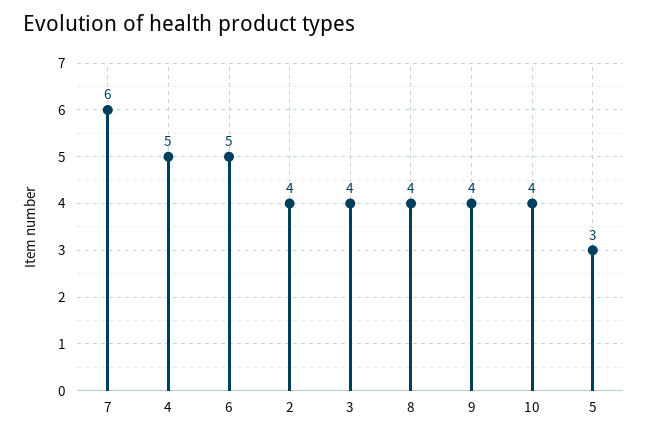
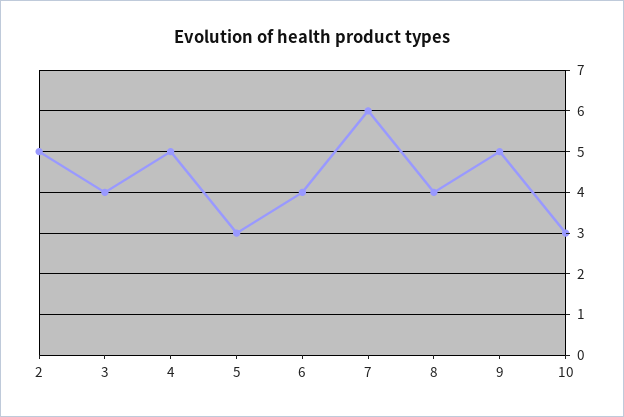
  {
    "7": 6,
    "4": 5,
-   "6": 5,
+   "6": 4,
-   "2": 4,
+   "2": 5,
    "3": 4,
    "8": 4,
-   "9": 4,
+   "9": 5,
-   "10": 4,
+   "10": 3,
    "5": 3
  }

